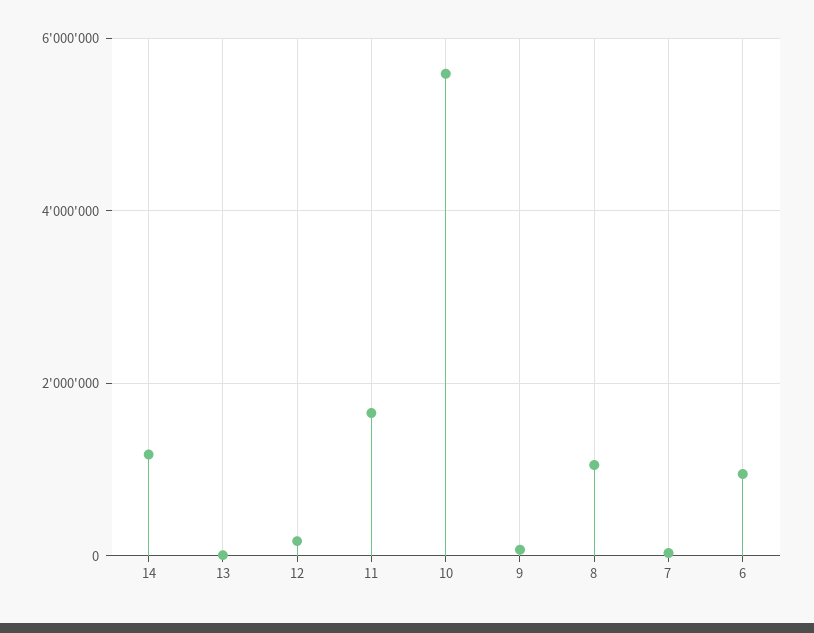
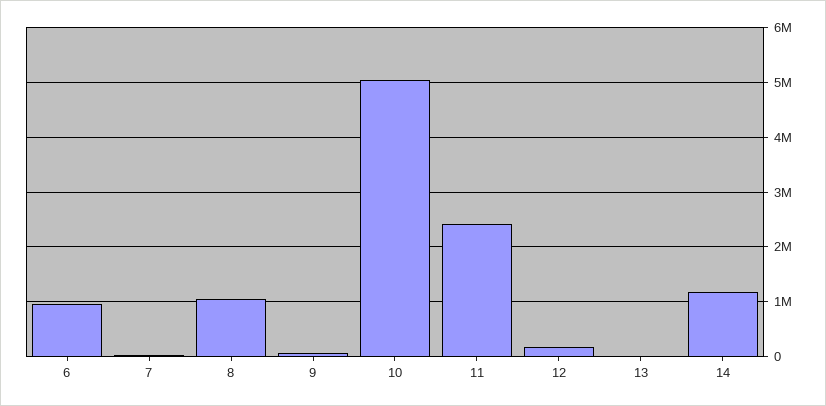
  {
    "14": 1200000,
    "13": 0,
    "12": 200000,
-   "11": 1600000,
+   "11": 2400000,
-   "10": 5600000,
+   "10": 5000000,
    "9": 0,
    "8": 1000000,
    "7": 0,
    "6": 1000000
  }

